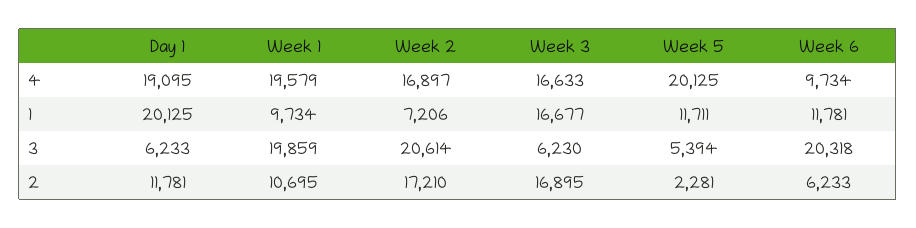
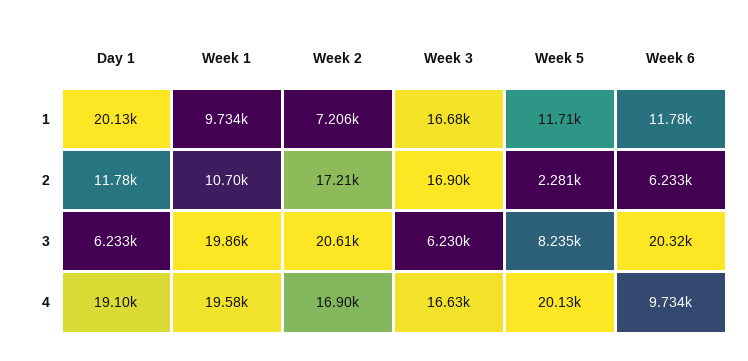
  {
    "Day 1": {
      "4": 19095,
      "1": 20125,
      "3": 6233,
      "2": 11781
    },
    "Week 1": {
      "4": 19579,
      "1": 9734,
      "3": 19859,
      "2": 10695
    },
    "Week 2": {
      "4": 16897,
      "1": 7206,
      "3": 20614,
      "2": 17210
    },
    "Week 3": {
      "4": 16633,
      "1": 16677,
      "3": 6230,
      "2": 16895
    },
    "Week 5": {
      "4": 20125,
      "1": 11711,
-     "3": 5394,
+     "3": 8235,
      "2": 2281
    },
    "Week 6": {
      "4": 9734,
      "1": 11781,
      "3": 20318,
      "2": 6233
    }
  }

